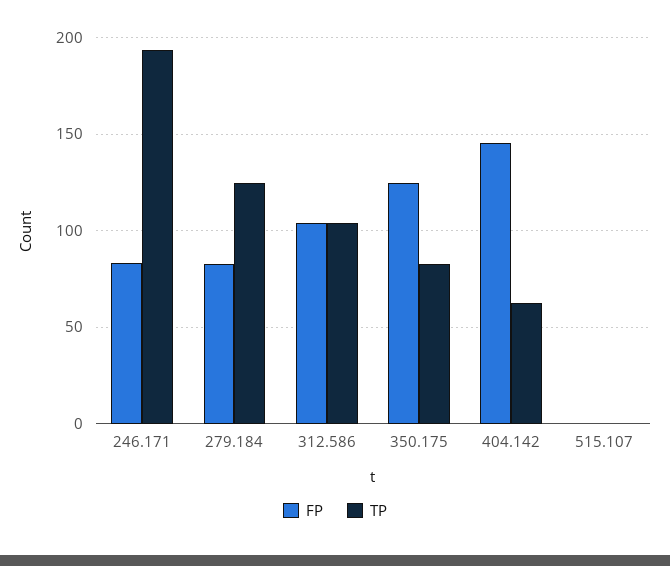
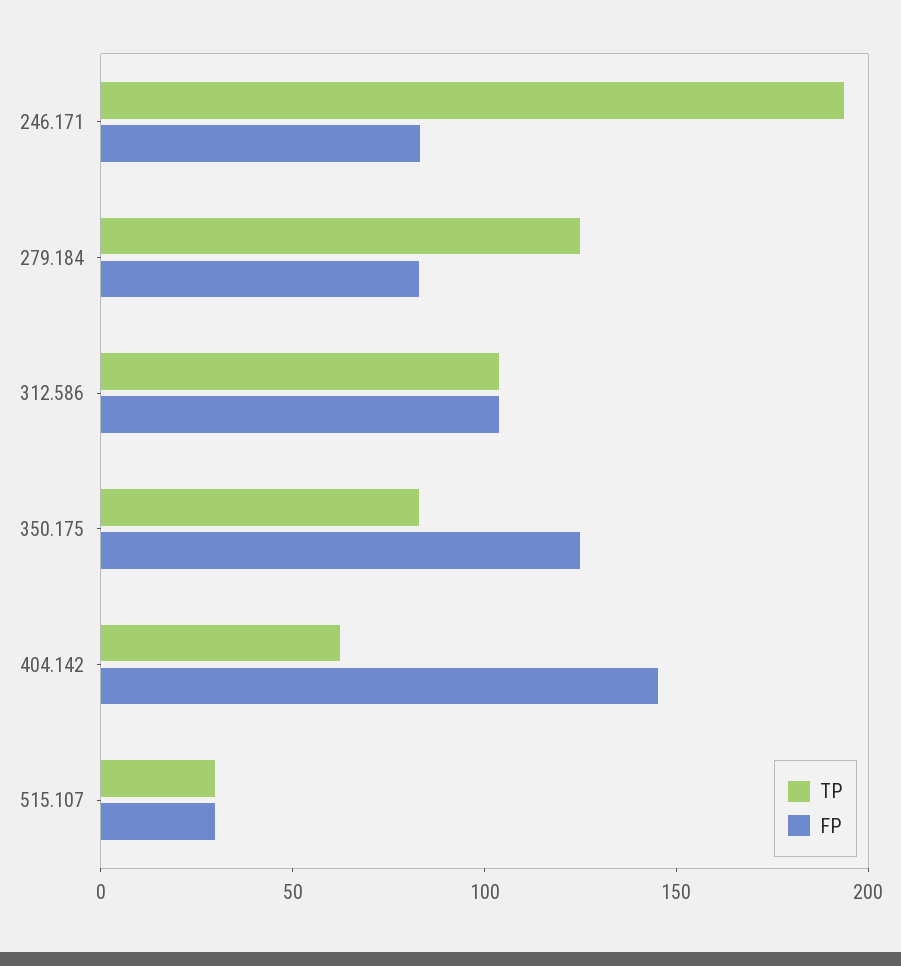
  {
    "FP": {
      "246.171": 85,
      "279.184": 85,
      "312.586": 105,
      "350.175": 125,
      "404.142": 145,
-     "515.107": 0
+     "515.107": 30
    },
    "TP": {
      "246.171": 195,
      "279.184": 125,
      "312.586": 105,
      "350.175": 85,
      "404.142": 60,
-     "515.107": 0
+     "515.107": 30
    }
  }

